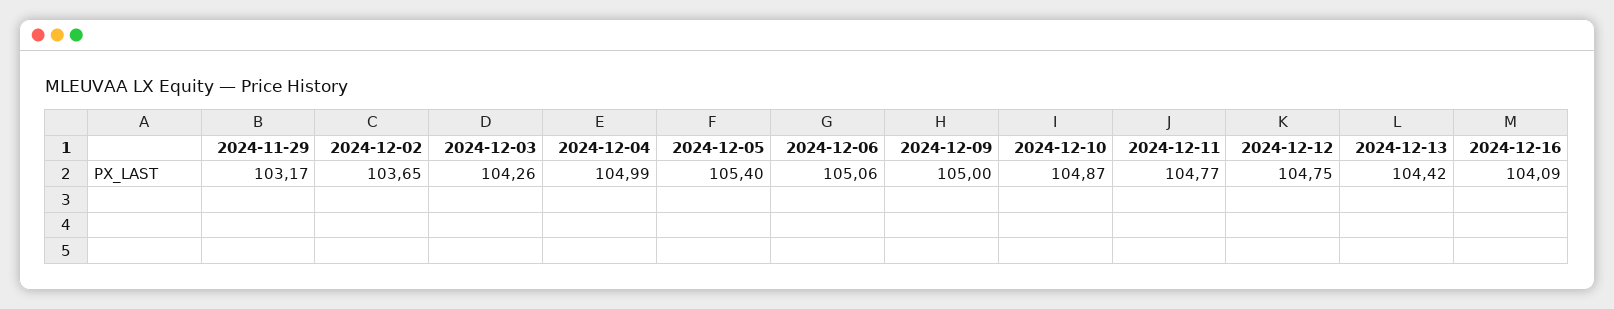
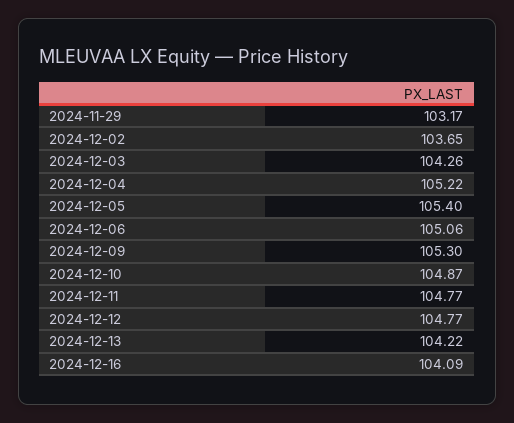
  {
    "2024-11-29": 103.17,
    "2024-12-02": 103.65,
    "2024-12-03": 104.26,
-   "2024-12-04": 104.99,
+   "2024-12-04": 105.22,
    "2024-12-05": 105.4,
    "2024-12-06": 105.06,
-   "2024-12-09": 105,
+   "2024-12-09": 105.3,
    "2024-12-10": 104.87,
    "2024-12-11": 104.77,
-   "2024-12-12": 104.75,
+   "2024-12-12": 104.77,
-   "2024-12-13": 104.42,
+   "2024-12-13": 104.22,
    "2024-12-16": 104.09
  }

